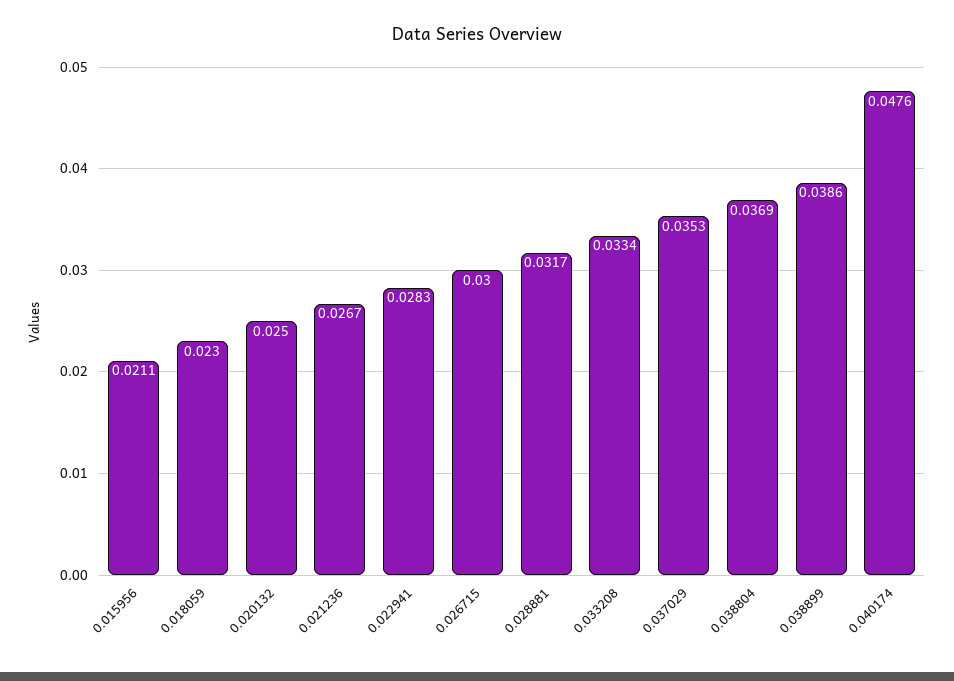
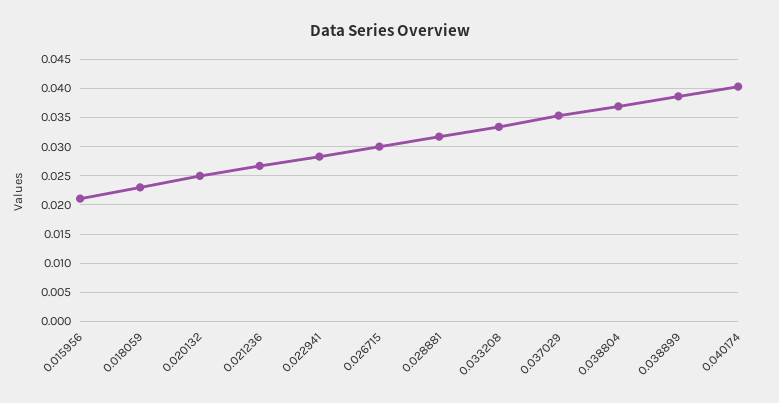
  {
    "0.015956": 0.0211,
    "0.018059": 0.023,
    "0.020132": 0.025,
    "0.021236": 0.0267,
    "0.022941": 0.0283,
    "0.026715": 0.03,
    "0.028881": 0.0317,
    "0.033208": 0.0334,
    "0.037029": 0.0353,
    "0.038804": 0.0369,
    "0.038899": 0.0386,
-   "0.040174": 0.0476
+   "0.040174": 0.04
  }

